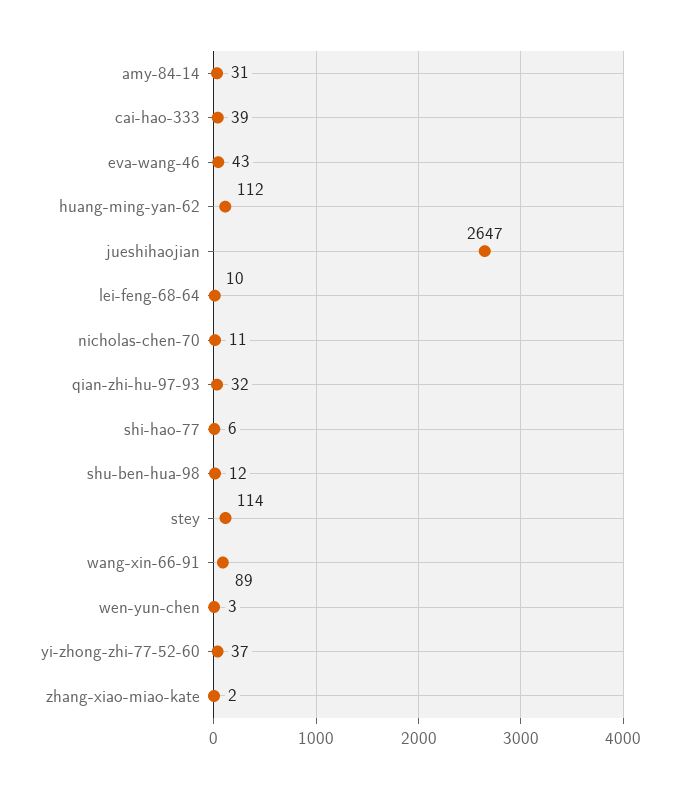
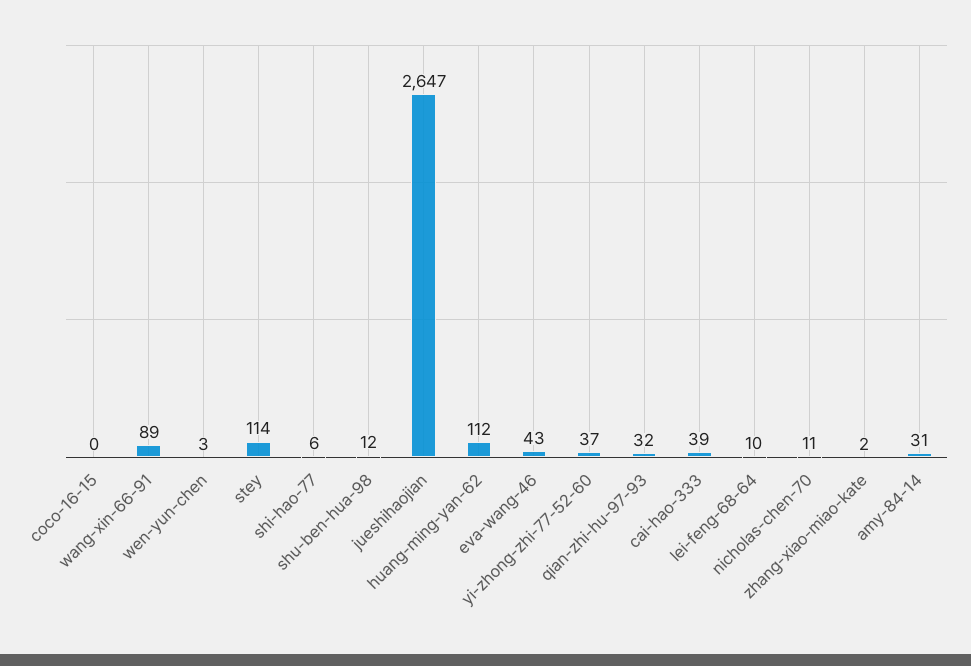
  {
    "amy-84-14": 31,
    "cai-hao-333": 39,
    "eva-wang-46": 43,
    "huang-ming-yan-62": 112,
    "jueshihaojian": 2647,
    "lei-feng-68-64": 10,
    "nicholas-chen-70": 11,
    "qian-zhi-hu-97-93": 32,
    "shi-hao-77": 6,
    "shu-ben-hua-98": 12,
    "stey": 114,
    "wang-xin-66-91": 89,
    "wen-yun-chen": 3,
    "yi-zhong-zhi-77-52-60": 37,
-   "zhang-xiao-miao-kate": 2
+   "zhang-xiao-miao-kate": 2,
+   "coco-16-15": 0
  }

